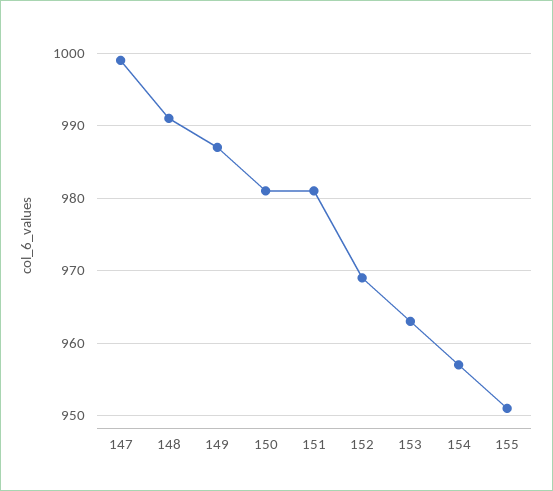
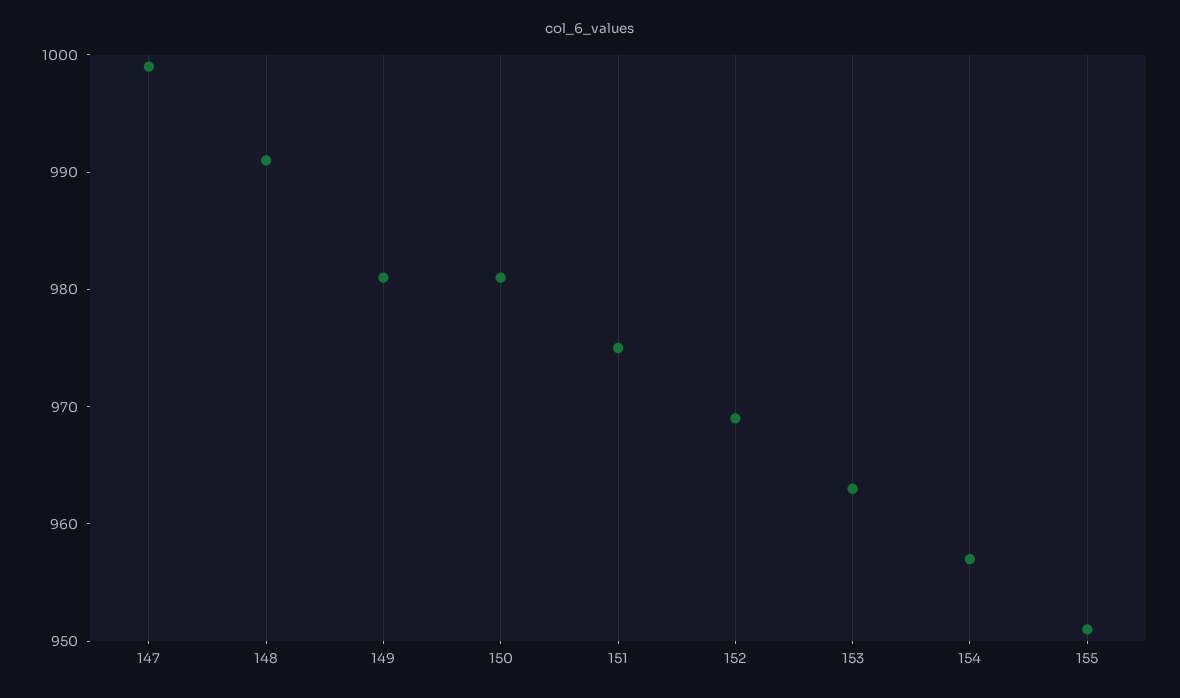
  {
    "147": 999,
    "148": 991,
-   "149": 987,
+   "149": 981,
    "150": 981,
-   "151": 981,
+   "151": 975,
    "152": 969,
    "153": 963,
    "154": 957,
    "155": 951
  }

